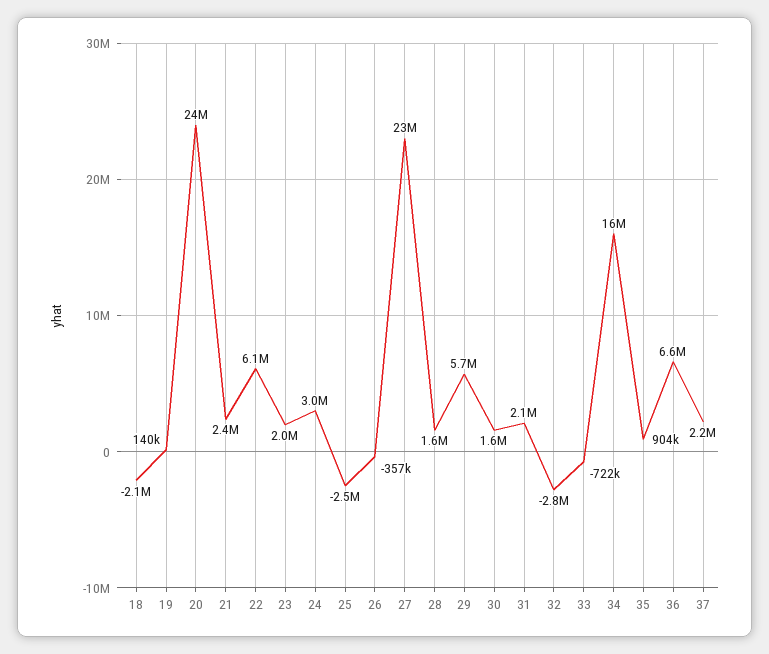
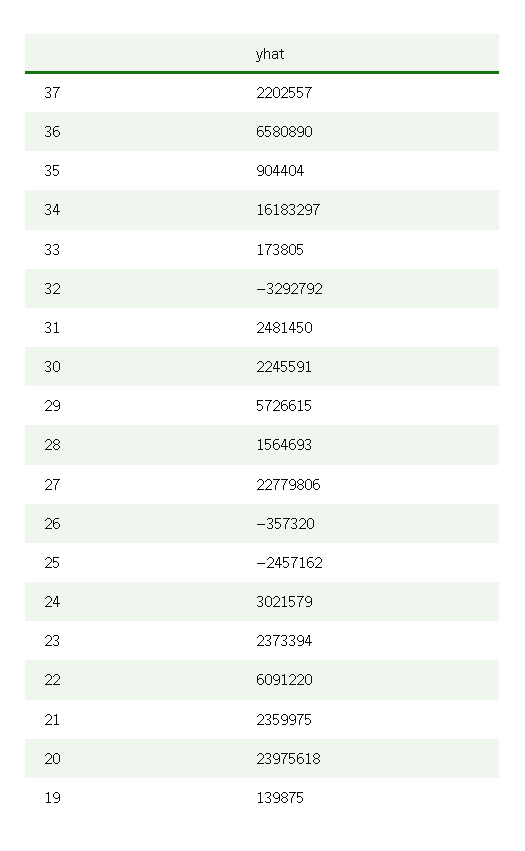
  {
-   "18": -2100000,
    "19": 139875,
    "20": 23975618,
    "21": 2359975,
    "22": 6091220,
-   "23": 2000000,
+   "23": 2373394,
    "24": 3021579,
    "25": -2457162,
    "26": -357320,
    "27": 22779806,
    "28": 1564693,
    "29": 5726615,
-   "30": 1600000,
+   "30": 2245591,
-   "31": 2100000,
+   "31": 2481450,
-   "32": -2800000,
+   "32": -3292792,
-   "33": -722000,
+   "33": 173805,
    "34": 16183297,
    "35": 904404,
    "36": 6580890,
    "37": 2202557
  }

